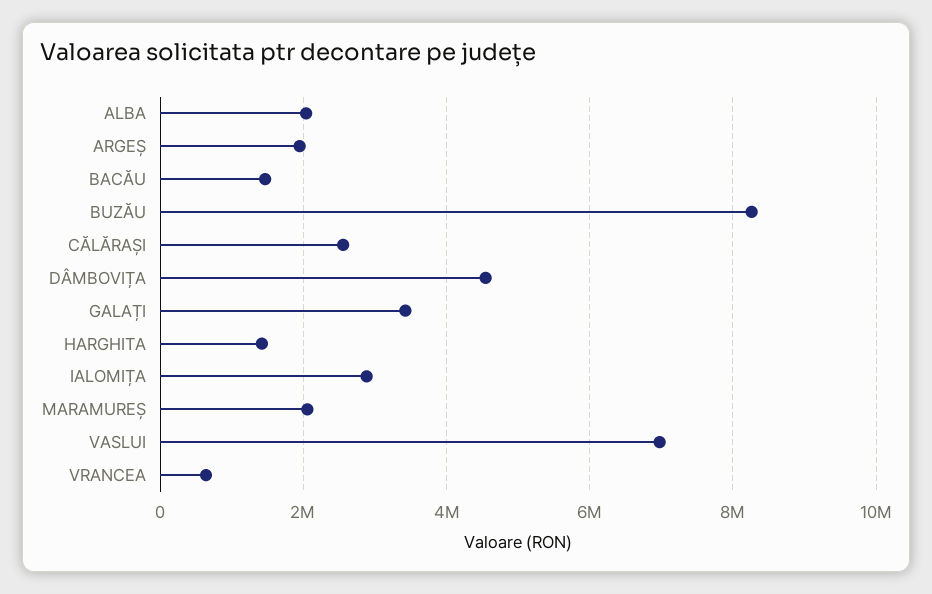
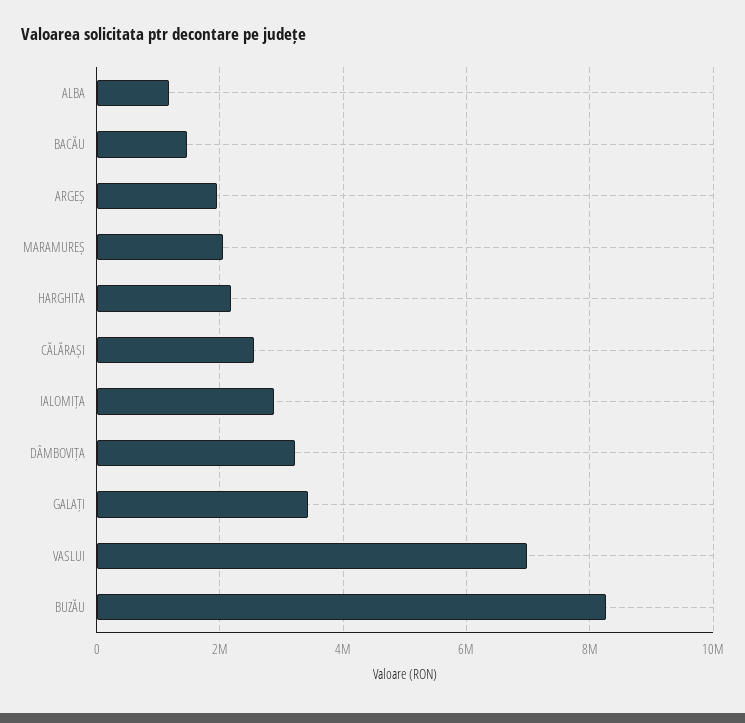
  {
-   "ALBA": 2000000,
+   "ALBA": 1200000,
    "ARGEȘ": 2000000,
    "BACĂU": 1400000,
    "BUZĂU": 8200000,
    "CĂLĂRAȘI": 2600000,
-   "DÂMBOVIȚA": 4600000,
+   "DÂMBOVIȚA": 3200000,
    "GALAȚI": 3400000,
-   "HARGHITA": 1400000,
+   "HARGHITA": 2200000,
    "IALOMIȚA": 2800000,
    "MARAMUREȘ": 2000000,
-   "VASLUI": 7000000,
+   "VASLUI": 7000000
-   "VRANCEA": 600000
  }

